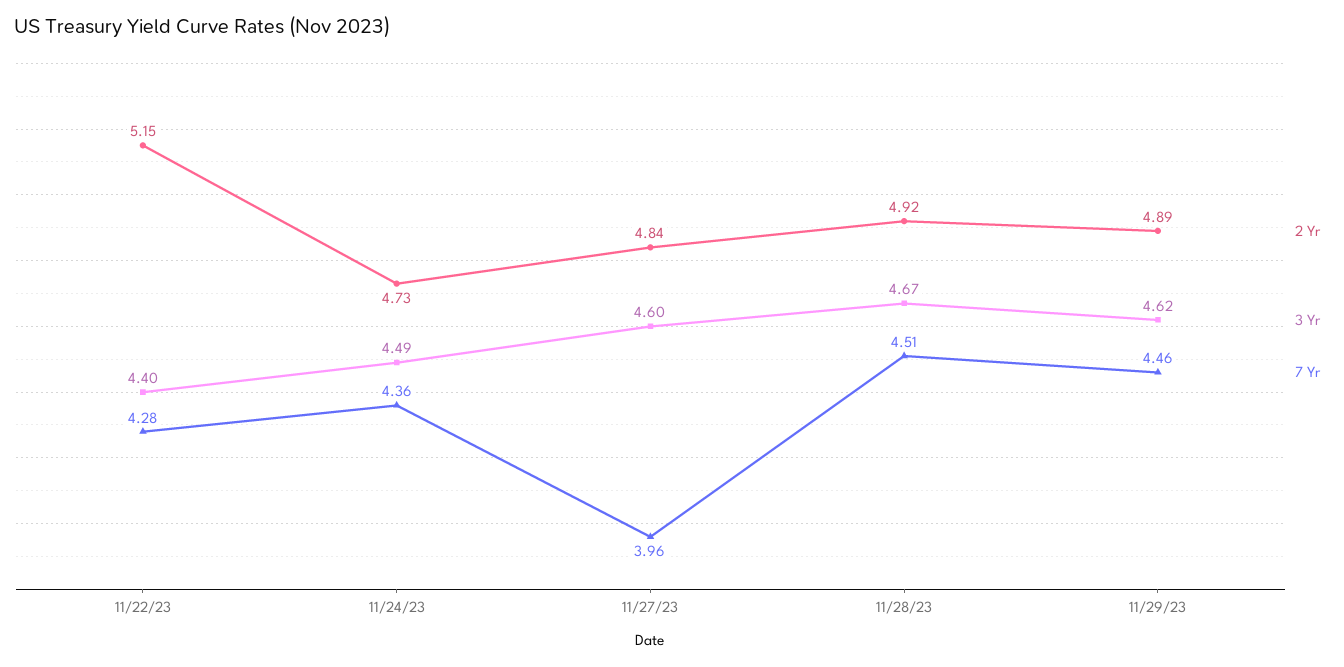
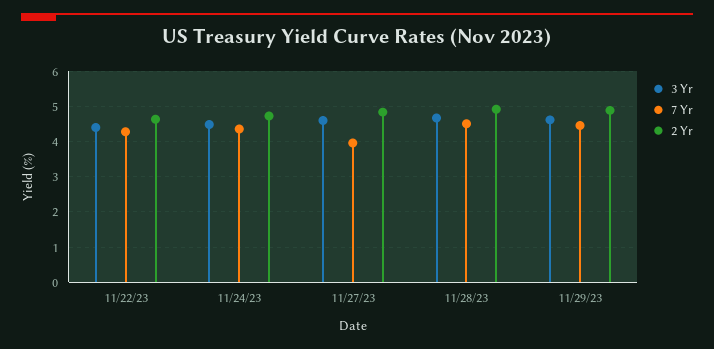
  {
    "2 Yr": {
-     "11/22/23": 5.15,
+     "11/22/23": 4.6,
      "11/24/23": 4.73,
      "11/27/23": 4.84,
      "11/28/23": 4.92,
      "11/29/23": 4.89
    },
    "3 Yr": {
      "11/22/23": 4.4,
      "11/24/23": 4.49,
      "11/27/23": 4.6,
      "11/28/23": 4.67,
      "11/29/23": 4.62
    },
    "7 Yr": {
      "11/22/23": 4.28,
      "11/24/23": 4.36,
      "11/27/23": 3.96,
      "11/28/23": 4.51,
      "11/29/23": 4.46
    }
  }

